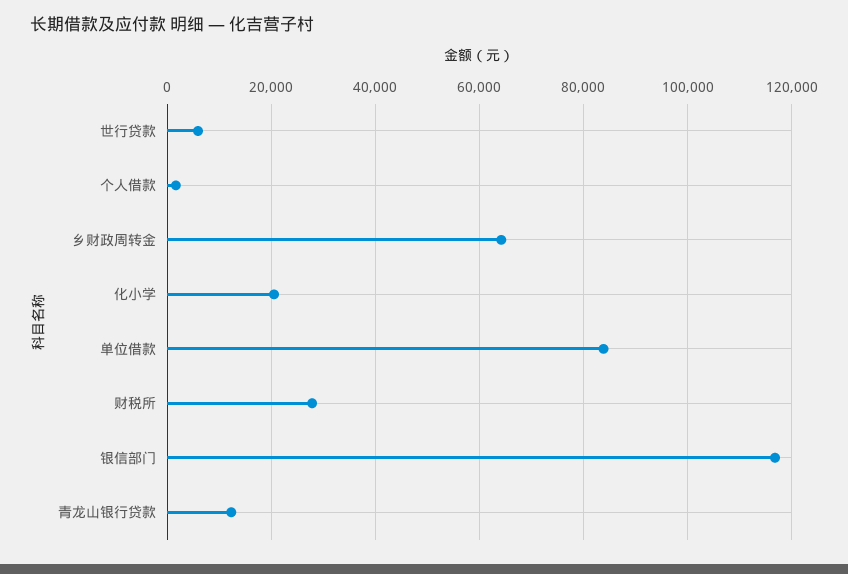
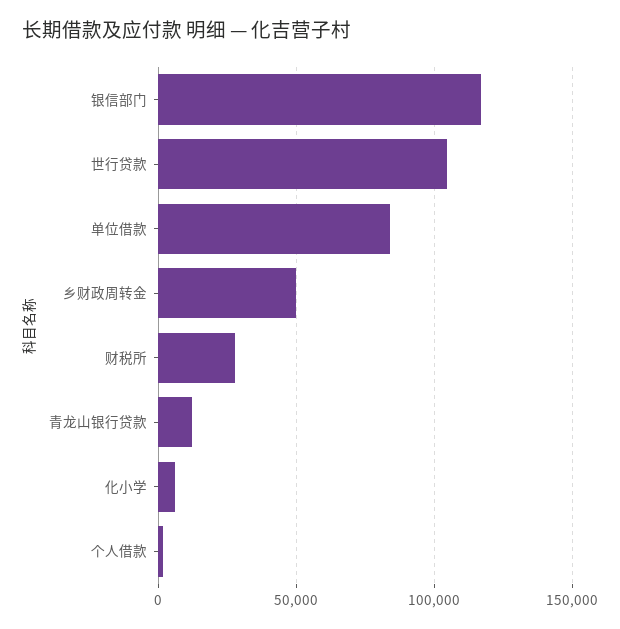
  {
-   "世行贷款": 6000,
+   "世行贷款": 105000,
    "个人借款": 2000,
-   "乡财政周转金": 64000,
+   "乡财政周转金": 50000,
-   "化小学": 20000,
+   "化小学": 5000,
    "单位借款": 84000,
    "财税所": 28000,
    "银信部门": 116000,
    "青龙山银行贷款": 12000
  }

